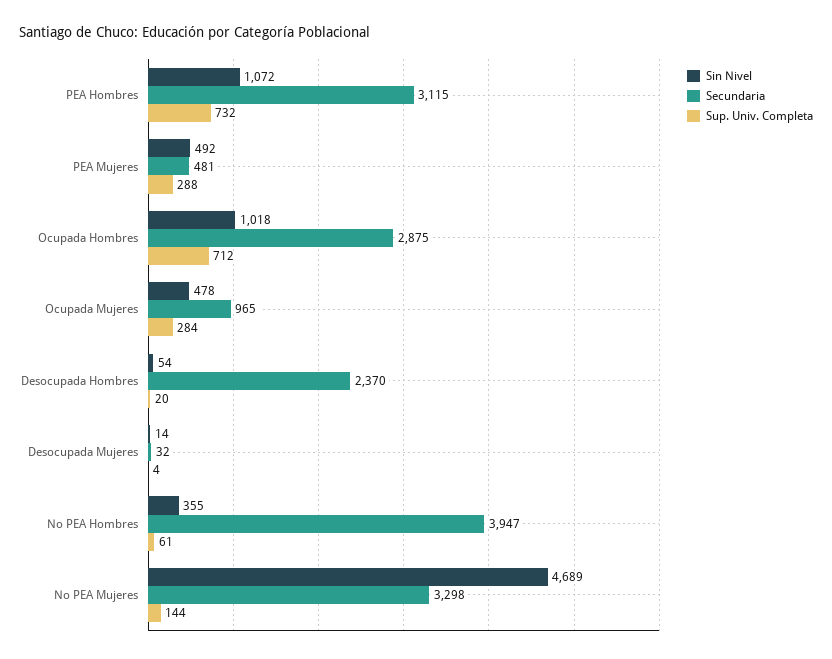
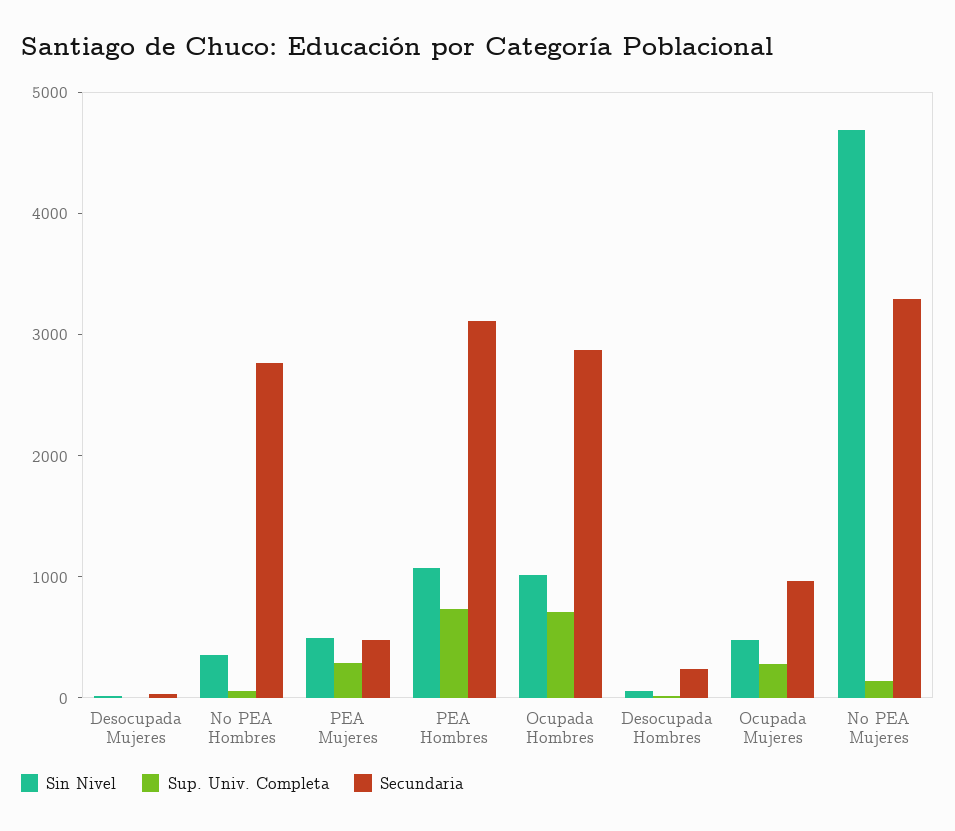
  {
    "Sin Nivel": {
      "PEA Hombres": 1072,
      "PEA Mujeres": 492,
      "Ocupada Hombres": 1018,
      "Ocupada Mujeres": 478,
      "Desocupada Hombres": 54,
      "Desocupada Mujeres": 14,
      "No PEA Hombres": 355,
      "No PEA Mujeres": 4689
    },
    "Secundaria": {
      "PEA Hombres": 3115,
      "PEA Mujeres": 481,
      "Ocupada Hombres": 2875,
      "Ocupada Mujeres": 965,
-     "Desocupada Hombres": 2370,
+     "Desocupada Hombres": 200,
      "Desocupada Mujeres": 32,
-     "No PEA Hombres": 3947,
+     "No PEA Hombres": 2800,
      "No PEA Mujeres": 3298
    },
    "Sup. Univ. Completa": {
      "PEA Hombres": 732,
      "PEA Mujeres": 288,
      "Ocupada Hombres": 712,
      "Ocupada Mujeres": 284,
      "Desocupada Hombres": 20,
      "Desocupada Mujeres": 4,
      "No PEA Hombres": 61,
      "No PEA Mujeres": 144
    }
  }

